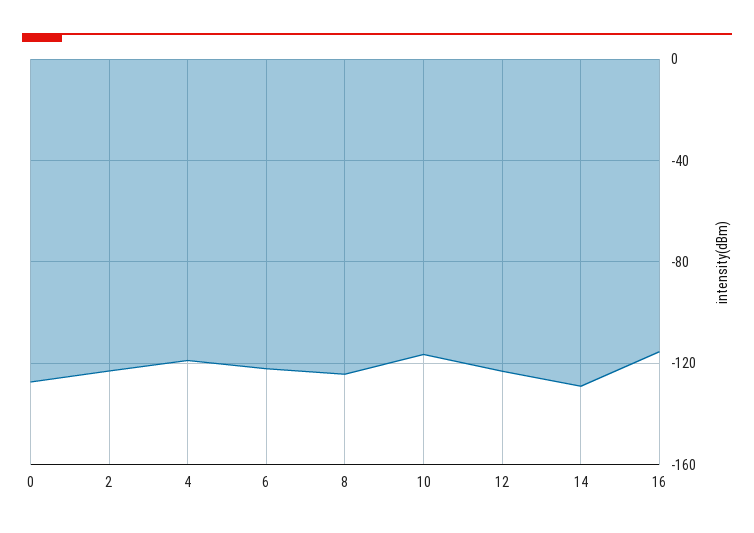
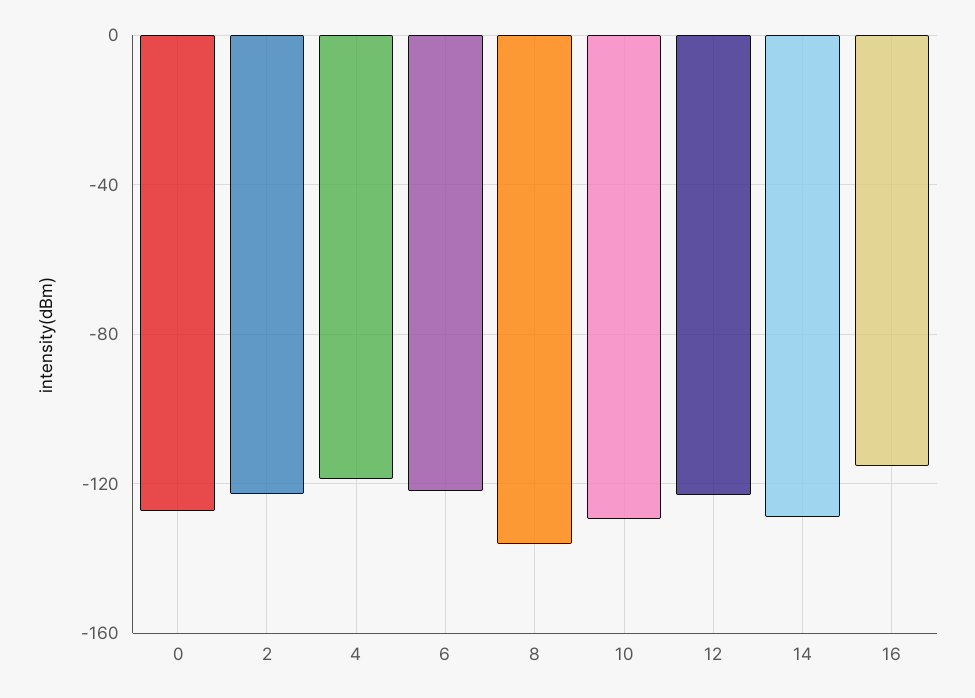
  {
    "0": -125,
    "2": -125,
    "4": -120,
    "6": -120,
-   "8": -125,
+   "8": -135,
-   "10": -115,
+   "10": -130,
    "12": -125,
    "14": -130,
    "16": -115
  }

